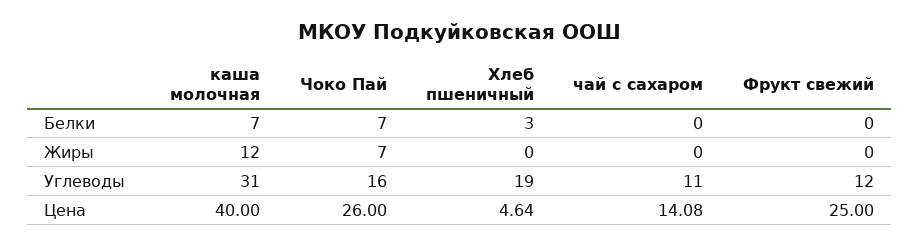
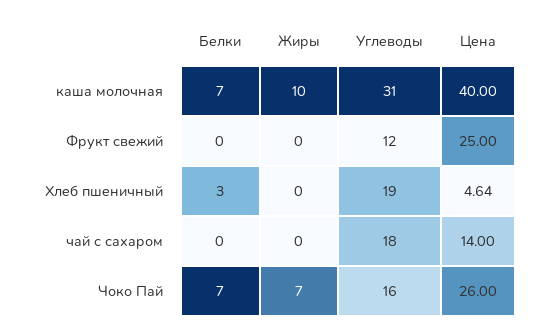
  {
    "каша молочная": {
      "Белки": 7,
-     "Жиры": 12,
+     "Жиры": 10,
      "Углеводы": 31,
      "Цена": 40
    },
    "Чоко Пай": {
      "Белки": 7,
      "Жиры": 7,
      "Углеводы": 16,
      "Цена": 26
    },
    "Хлеб пшеничный": {
      "Белки": 3,
      "Жиры": 0,
      "Углеводы": 19,
      "Цена": 4.64
    },
    "чай с сахаром": {
      "Белки": 0,
      "Жиры": 0,
-     "Углеводы": 11,
+     "Углеводы": 18,
-     "Цена": 14.08
+     "Цена": 14
    },
    "Фрукт свежий": {
      "Белки": 0,
      "Жиры": 0,
      "Углеводы": 12,
      "Цена": 25
    }
  }

